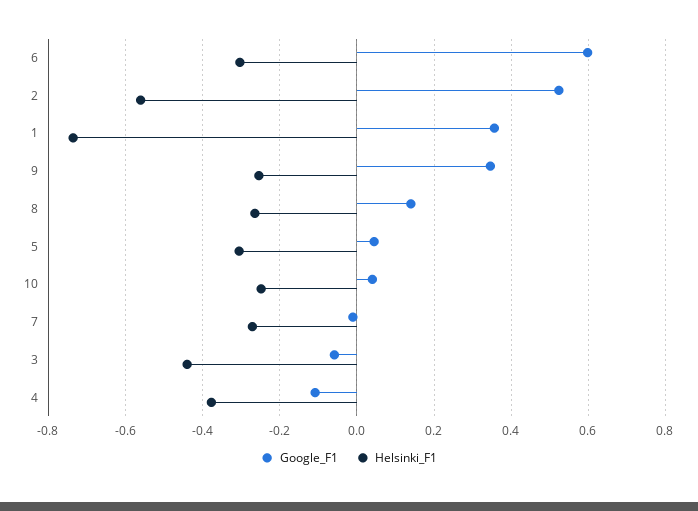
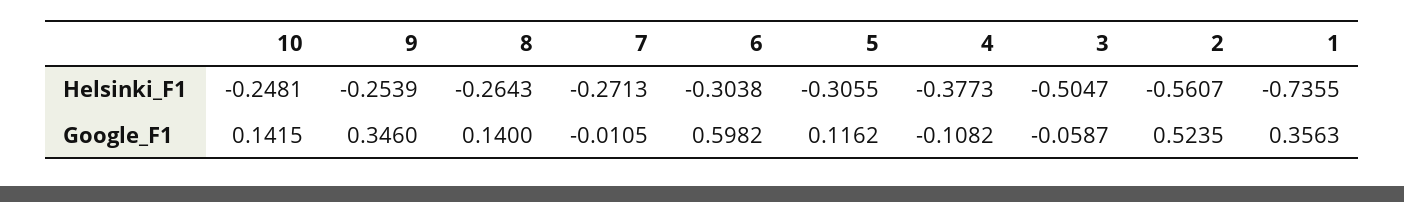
  {
    "Google_F1": {
      "6": 0.5982,
      "2": 0.5235,
      "1": 0.3563,
      "9": 0.346,
      "8": 0.14,
-     "5": 0.04,
+     "5": 0.1162,
-     "10": 0.04,
+     "10": 0.1415,
      "7": -0.0105,
      "3": -0.0587,
      "4": -0.1082
    },
    "Helsinki_F1": {
      "6": -0.3038,
      "2": -0.5607,
      "1": -0.7355,
      "9": -0.2539,
      "8": -0.2643,
      "5": -0.3055,
      "10": -0.2481,
      "7": -0.2713,
-     "3": -0.44,
+     "3": -0.5047,
      "4": -0.3773
    }
  }

